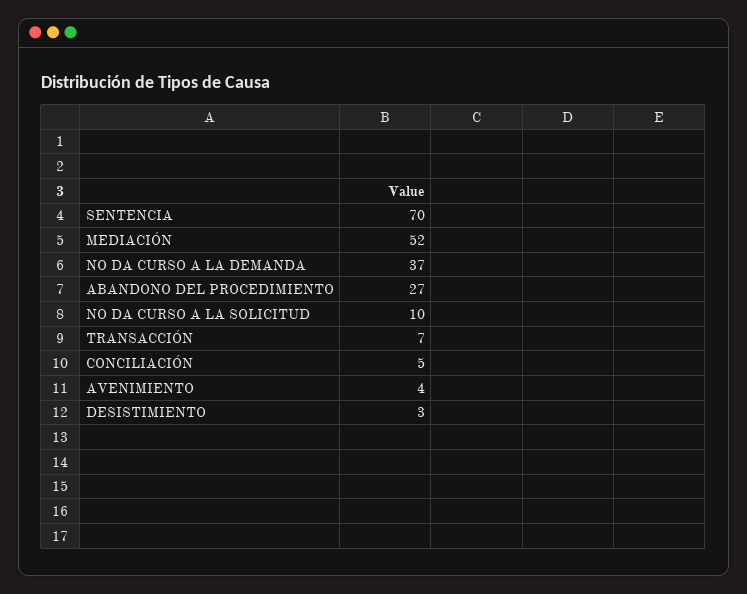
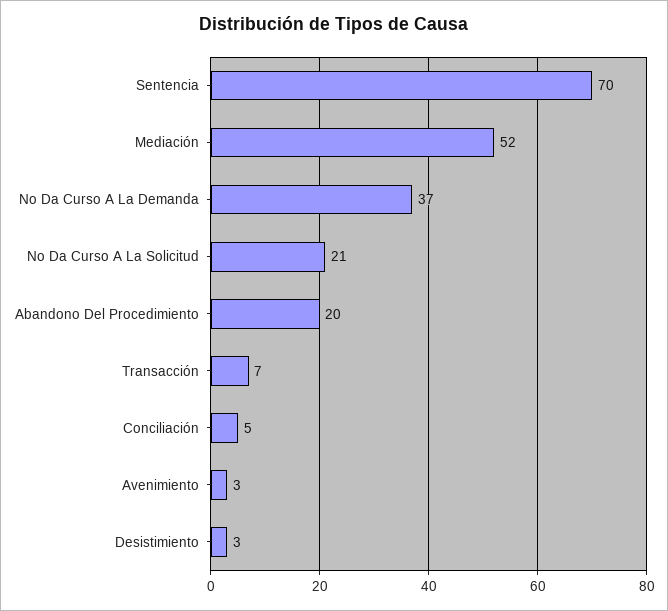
  {
    "SENTENCIA": 70,
    "MEDIACIÓN": 52,
    "NO DA CURSO A LA DEMANDA": 37,
-   "ABANDONO DEL PROCEDIMIENTO": 27,
+   "ABANDONO DEL PROCEDIMIENTO": 20,
-   "NO DA CURSO A LA SOLICITUD": 10,
+   "NO DA CURSO A LA SOLICITUD": 21,
    "TRANSACCIÓN": 7,
    "CONCILIACIÓN": 5,
-   "AVENIMIENTO": 4,
+   "AVENIMIENTO": 3,
    "DESISTIMIENTO": 3
  }

